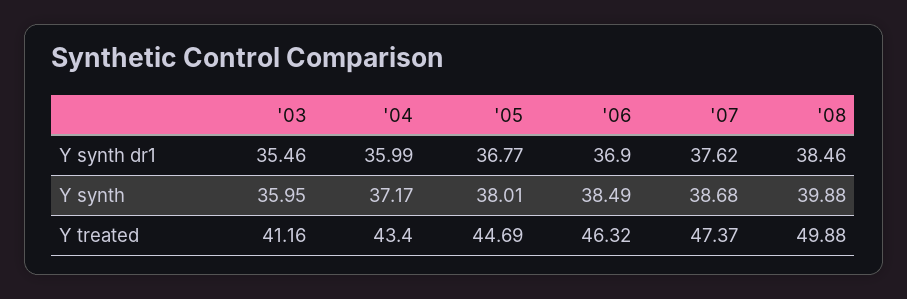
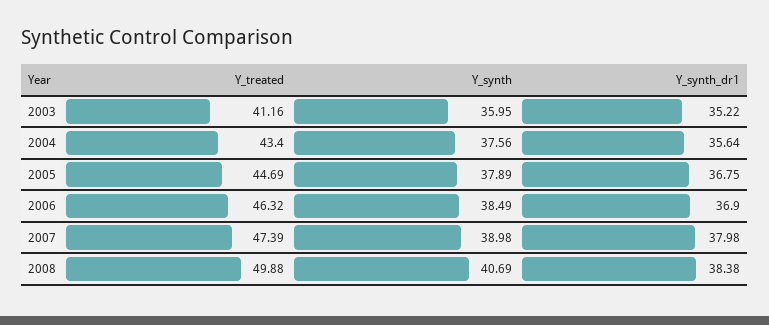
  {
    "'03": {
-     "Y synth dr1": 35.46,
+     "Y synth dr1": 35.22,
      "Y synth": 35.95,
      "Y treated": 41.16
    },
    "'04": {
-     "Y synth dr1": 35.99,
+     "Y synth dr1": 35.64,
-     "Y synth": 37.17,
+     "Y synth": 37.56,
      "Y treated": 43.4
    },
    "'05": {
-     "Y synth dr1": 36.77,
+     "Y synth dr1": 36.75,
-     "Y synth": 38.01,
+     "Y synth": 37.89,
      "Y treated": 44.69
    },
    "'06": {
      "Y synth dr1": 36.9,
      "Y synth": 38.49,
      "Y treated": 46.32
    },
    "'07": {
-     "Y synth dr1": 37.62,
+     "Y synth dr1": 37.98,
-     "Y synth": 38.68,
+     "Y synth": 38.98,
-     "Y treated": 47.37
+     "Y treated": 47.39
    },
    "'08": {
-     "Y synth dr1": 38.46,
+     "Y synth dr1": 38.38,
-     "Y synth": 39.88,
+     "Y synth": 40.69,
      "Y treated": 49.88
    }
  }

